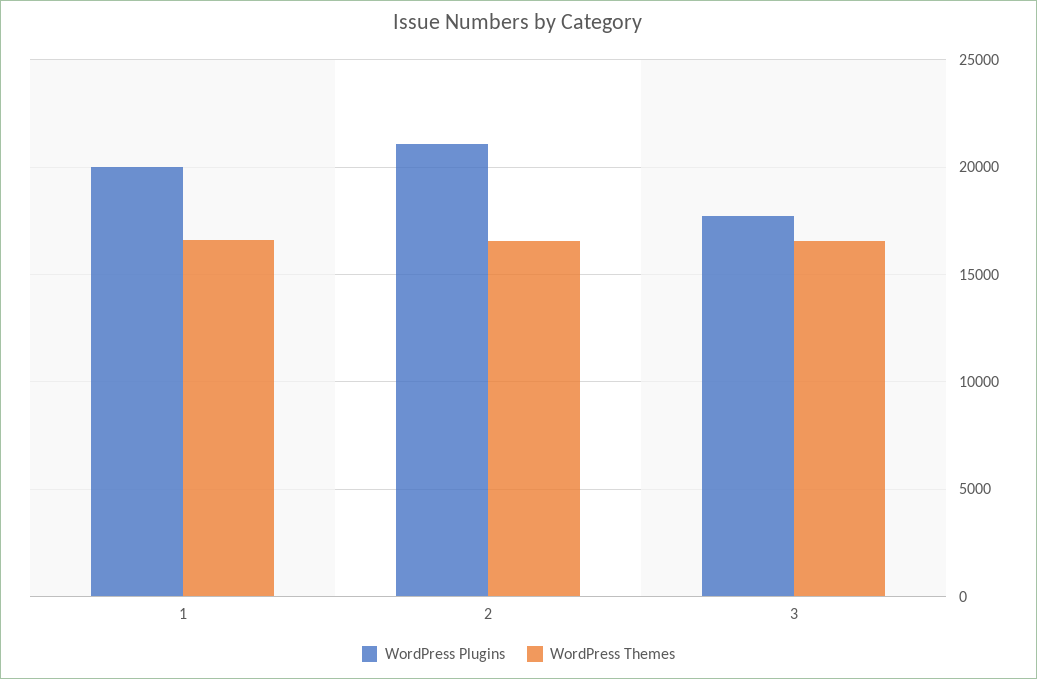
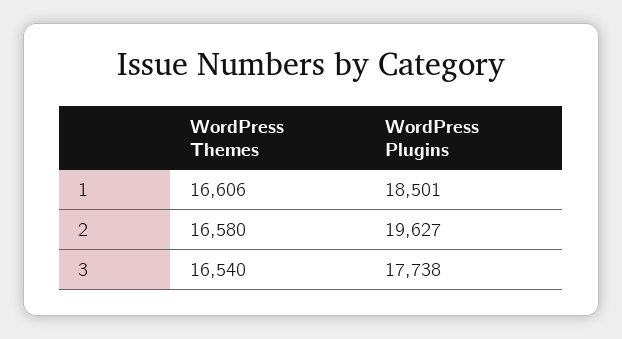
  {
    "WordPress Plugins": {
-     "1": 20000,
+     "1": 18501,
-     "2": 21000,
+     "2": 19627,
      "3": 17738
    },
    "WordPress Themes": {
      "1": 16606,
      "2": 16580,
      "3": 16540
    }
  }

